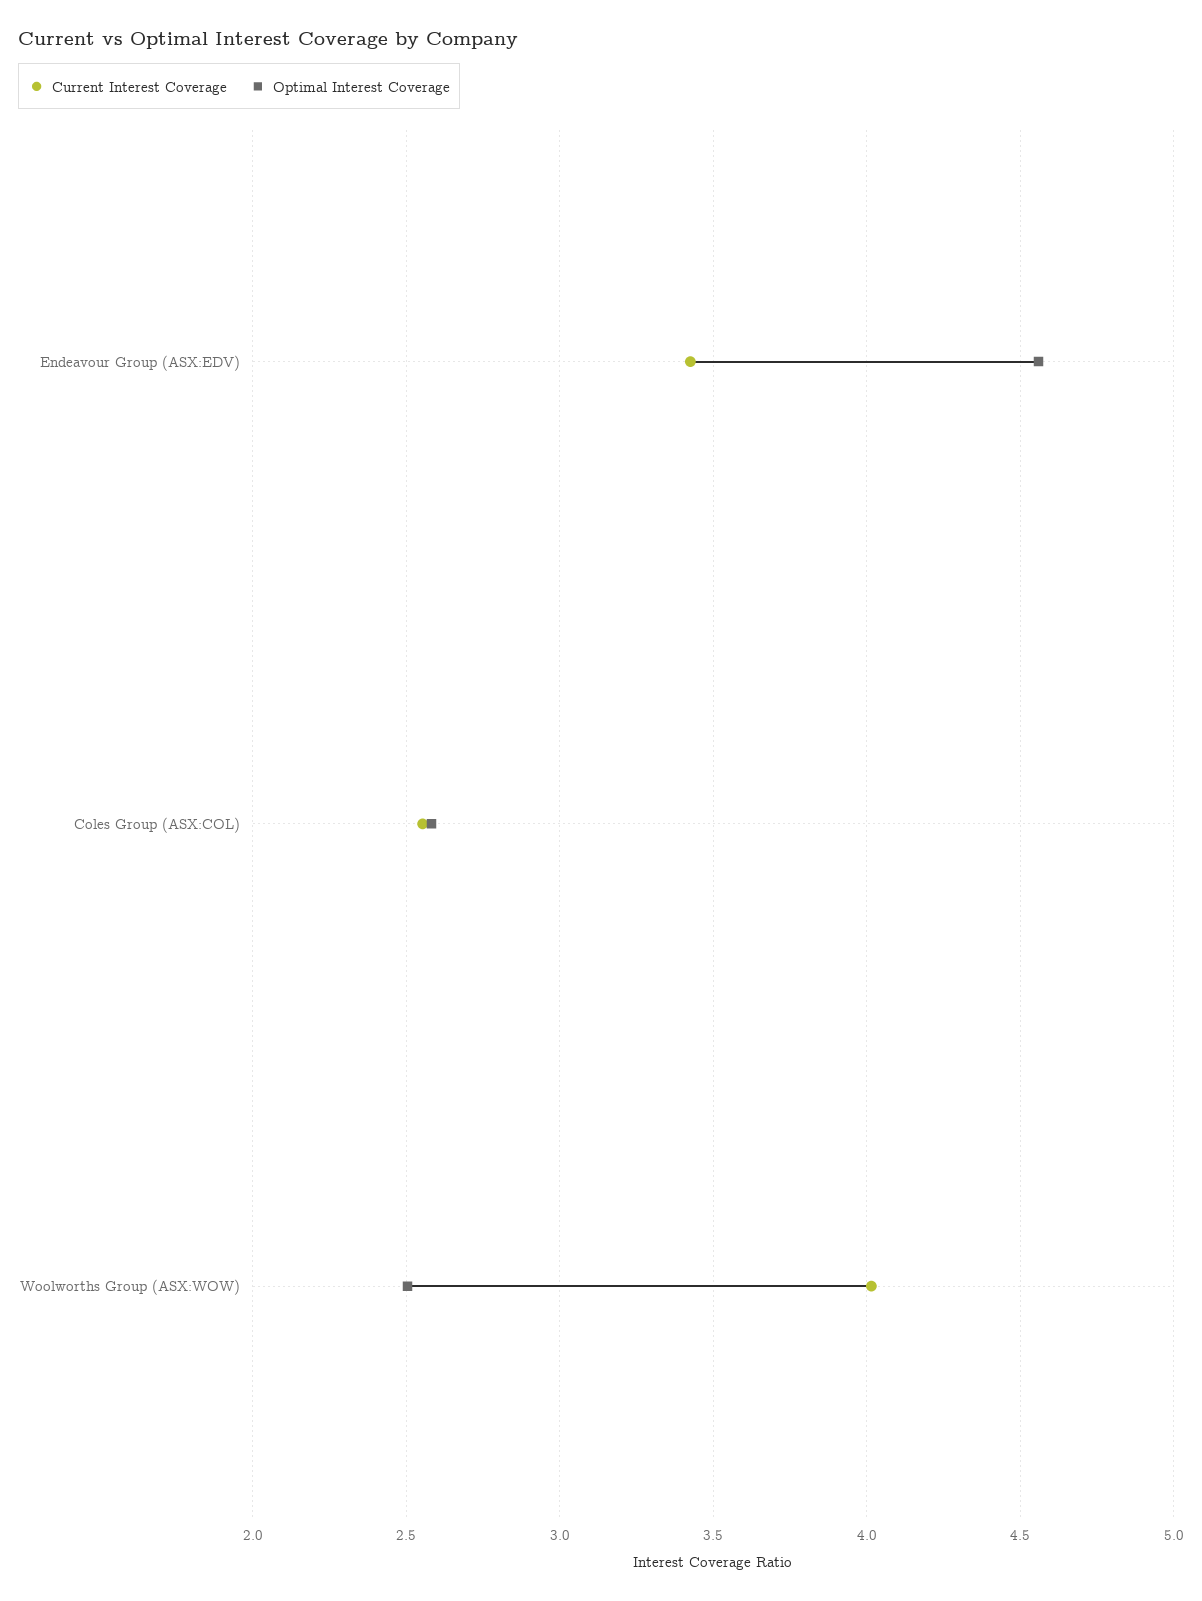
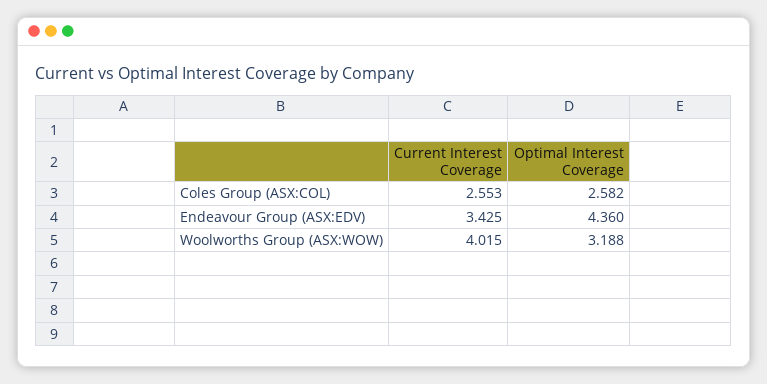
  {
    "Current Interest Coverage": {
      "Endeavour Group (ASX:EDV)": 3.425,
      "Coles Group (ASX:COL)": 2.553,
      "Woolworths Group (ASX:WOW)": 4.015
    },
    "Optimal Interest Coverage": {
-     "Endeavour Group (ASX:EDV)": 4.55,
+     "Endeavour Group (ASX:EDV)": 4.36,
      "Coles Group (ASX:COL)": 2.582,
-     "Woolworths Group (ASX:WOW)": 2.5
+     "Woolworths Group (ASX:WOW)": 3.188
    }
  }

